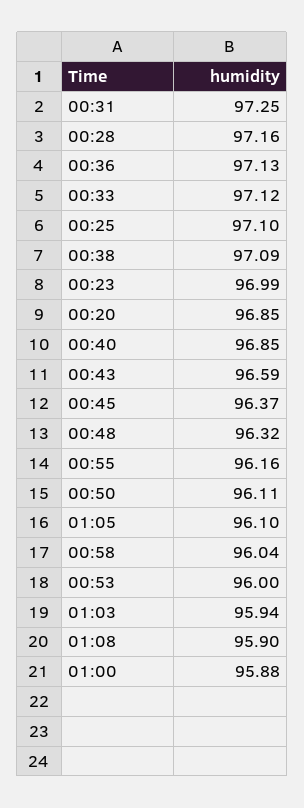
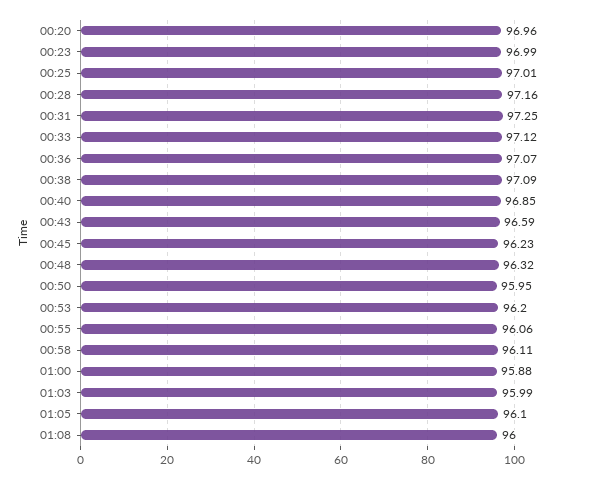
  {
    "00:31": 97.25,
    "00:28": 97.16,
-   "00:36": 97.13,
+   "00:36": 97.07,
    "00:33": 97.12,
-   "00:25": 97.1,
+   "00:25": 97.01,
    "00:38": 97.09,
    "00:23": 96.99,
-   "00:20": 96.85,
+   "00:20": 96.96,
    "00:40": 96.85,
    "00:43": 96.59,
-   "00:45": 96.37,
+   "00:45": 96.23,
    "00:48": 96.32,
-   "00:55": 96.16,
+   "00:55": 96.06,
-   "00:50": 96.11,
+   "00:50": 95.95,
    "01:05": 96.1,
-   "00:58": 96.04,
+   "00:58": 96.11,
-   "00:53": 96,
+   "00:53": 96.2,
-   "01:03": 95.94,
+   "01:03": 95.99,
-   "01:08": 95.9,
+   "01:08": 96,
    "01:00": 95.88
  }

